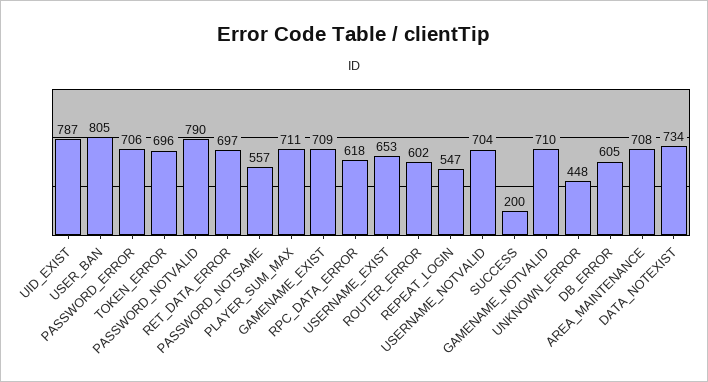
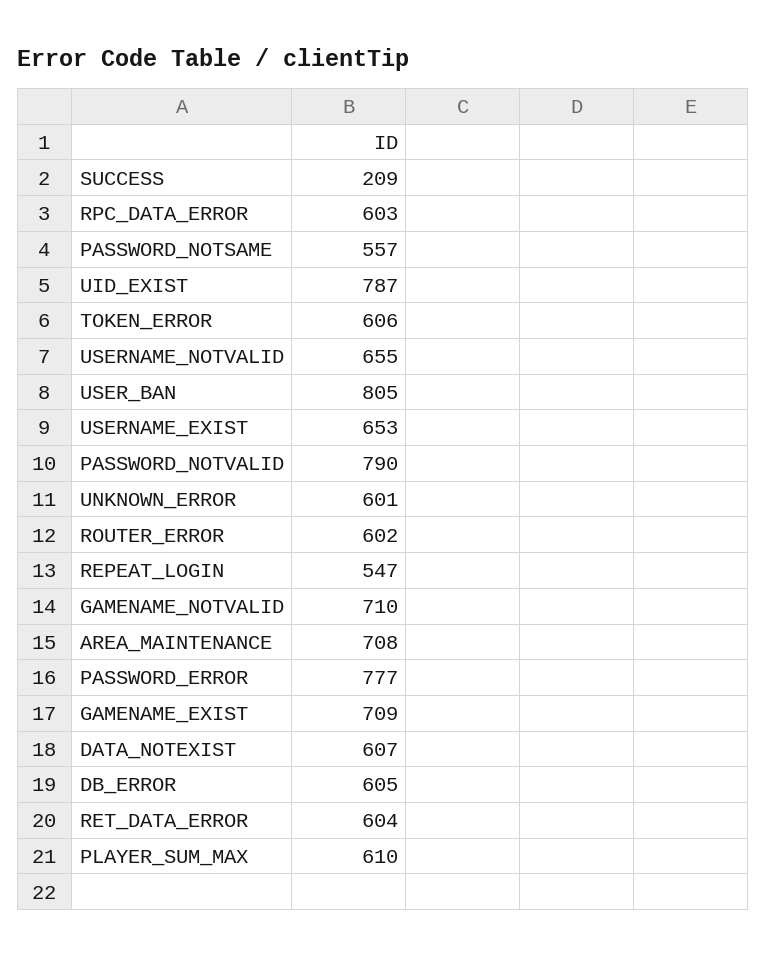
  {
    "UID_EXIST": 787,
    "USER_BAN": 805,
-   "PASSWORD_ERROR": 706,
+   "PASSWORD_ERROR": 777,
-   "TOKEN_ERROR": 696,
+   "TOKEN_ERROR": 606,
    "PASSWORD_NOTVALID": 790,
-   "RET_DATA_ERROR": 697,
+   "RET_DATA_ERROR": 604,
    "PASSWORD_NOTSAME": 557,
-   "PLAYER_SUM_MAX": 711,
+   "PLAYER_SUM_MAX": 610,
    "GAMENAME_EXIST": 709,
-   "RPC_DATA_ERROR": 618,
+   "RPC_DATA_ERROR": 603,
    "USERNAME_EXIST": 653,
    "ROUTER_ERROR": 602,
    "REPEAT_LOGIN": 547,
-   "USERNAME_NOTVALID": 704,
+   "USERNAME_NOTVALID": 655,
-   "SUCCESS": 200,
+   "SUCCESS": 209,
    "GAMENAME_NOTVALID": 710,
-   "UNKNOWN_ERROR": 448,
+   "UNKNOWN_ERROR": 601,
    "DB_ERROR": 605,
    "AREA_MAINTENANCE": 708,
-   "DATA_NOTEXIST": 734
+   "DATA_NOTEXIST": 607
  }

